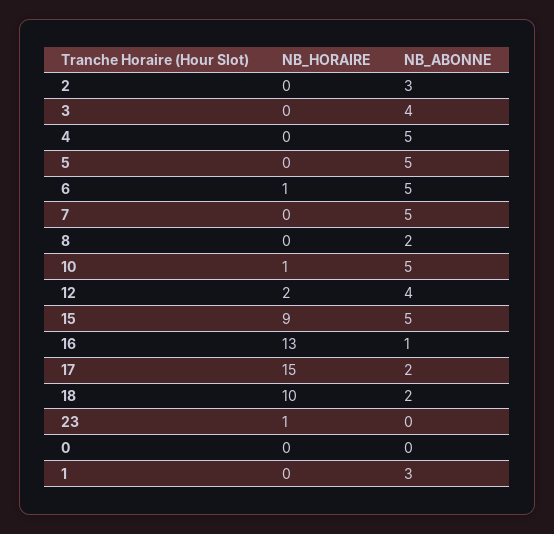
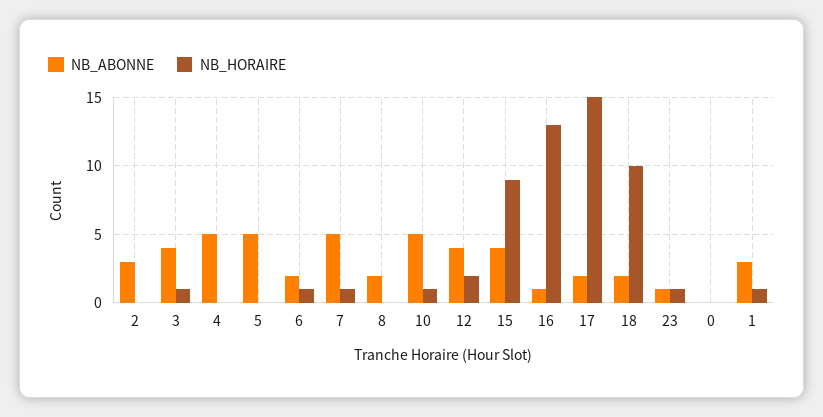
  {
    "NB_HORAIRE": {
      "2": 0,
-     "3": 0,
+     "3": 1,
      "4": 0,
      "5": 0,
      "6": 1,
-     "7": 0,
+     "7": 1,
      "8": 0,
      "10": 1,
      "12": 2,
      "15": 9,
      "16": 13,
      "17": 15,
      "18": 10,
      "23": 1,
      "0": 0,
-     "1": 0
+     "1": 1
    },
    "NB_ABONNE": {
      "2": 3,
      "3": 4,
      "4": 5,
      "5": 5,
-     "6": 5,
+     "6": 2,
      "7": 5,
      "8": 2,
      "10": 5,
      "12": 4,
-     "15": 5,
+     "15": 4,
      "16": 1,
      "17": 2,
      "18": 2,
-     "23": 0,
+     "23": 1,
      "0": 0,
      "1": 3
    }
  }

